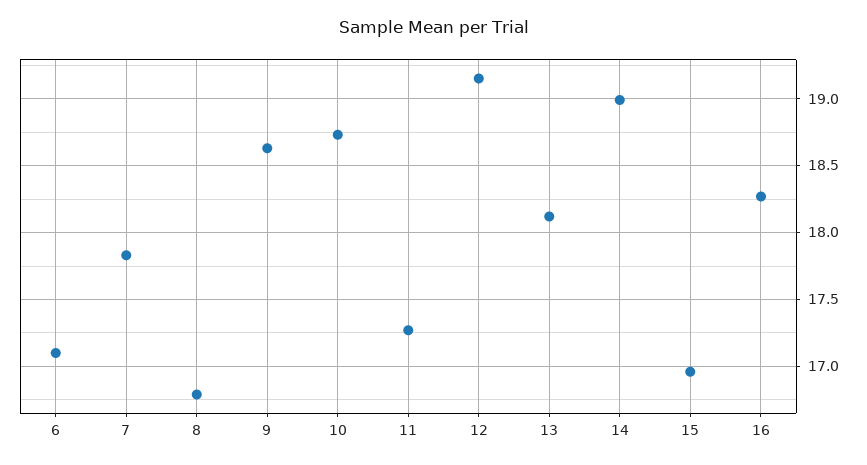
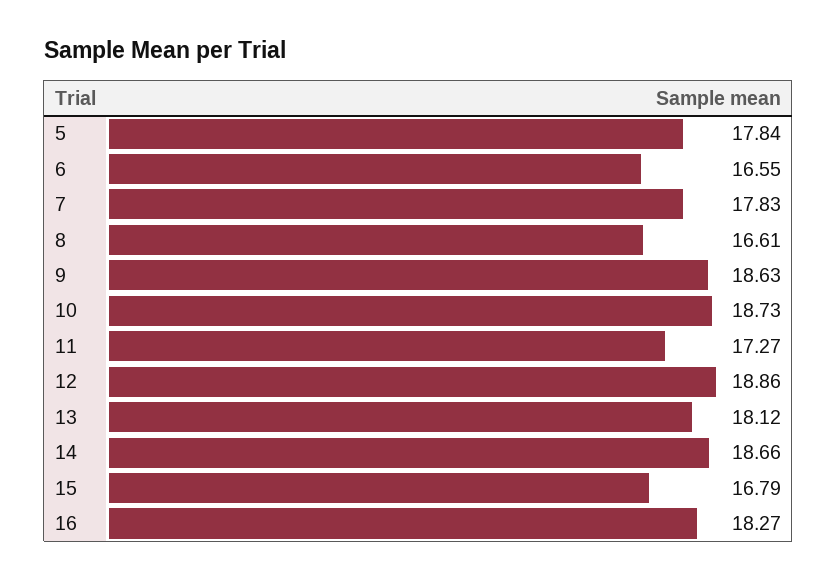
  {
-   "6": 17.1,
+   "6": 16.55,
    "7": 17.83,
-   "8": 16.8,
+   "8": 16.61,
    "9": 18.63,
    "10": 18.73,
    "11": 17.27,
-   "12": 19.15,
+   "12": 18.86,
    "13": 18.12,
-   "14": 19,
+   "14": 18.66,
-   "15": 16.95,
+   "15": 16.79,
-   "16": 18.27
+   "16": 18.27,
+   "5": 17.84
  }

